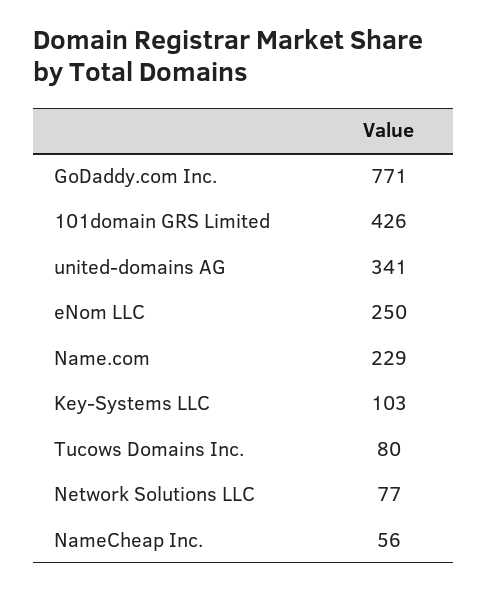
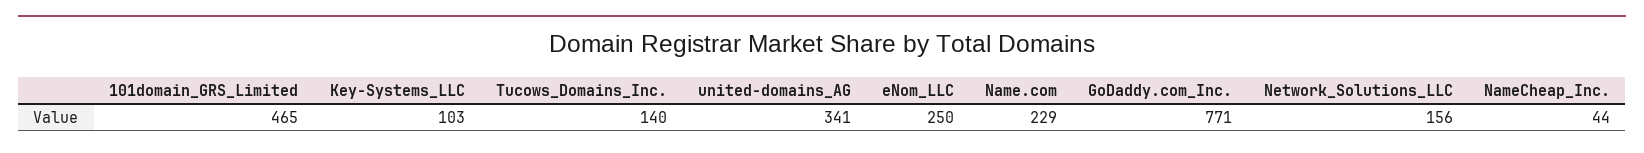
  {
    "GoDaddy.com Inc.": 771,
-   "101domain GRS Limited": 426,
+   "101domain GRS Limited": 465,
    "united-domains AG": 341,
    "eNom LLC": 250,
    "Name.com": 229,
    "Key-Systems LLC": 103,
-   "Tucows Domains Inc.": 80,
+   "Tucows Domains Inc.": 140,
-   "Network Solutions LLC": 77,
+   "Network Solutions LLC": 156,
-   "NameCheap Inc.": 56
+   "NameCheap Inc.": 44
  }

